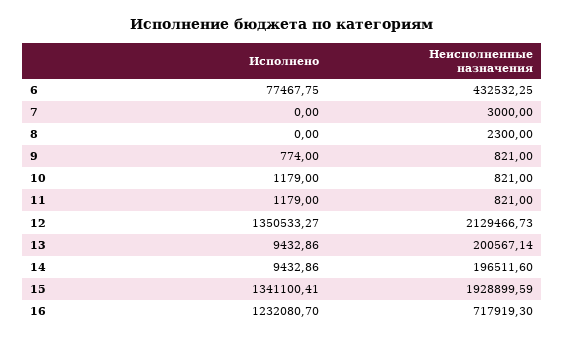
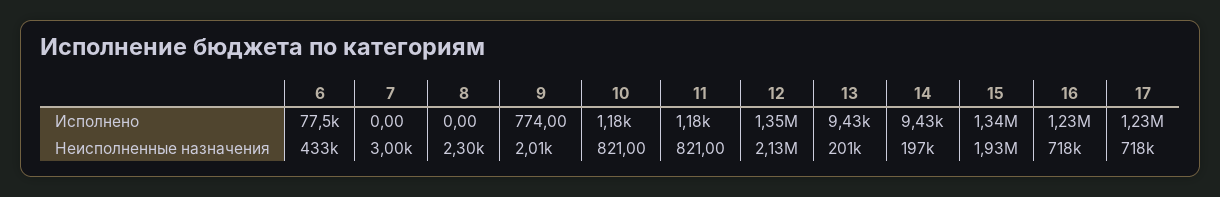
  {
    "Исполнено": {
      "6": 77467.75,
      "7": 0,
      "8": 0,
      "9": 774,
      "10": 1179,
      "11": 1179,
      "12": 1350533.27,
      "13": 9432.86,
      "14": 9432.86,
      "15": 1341100.41,
-     "16": 1232080.7
+     "16": 1232080.7,
+     "17": 1230000
    },
    "Неисполненные назначения": {
      "6": 432532.25,
      "7": 3000,
      "8": 2300,
-     "9": 821,
+     "9": 2010,
      "10": 821,
      "11": 821,
      "12": 2129466.73,
      "13": 200567.14,
      "14": 196511.6,
      "15": 1928899.59,
-     "16": 717919.3
+     "16": 717919.3,
+     "17": 718000
    }
  }

